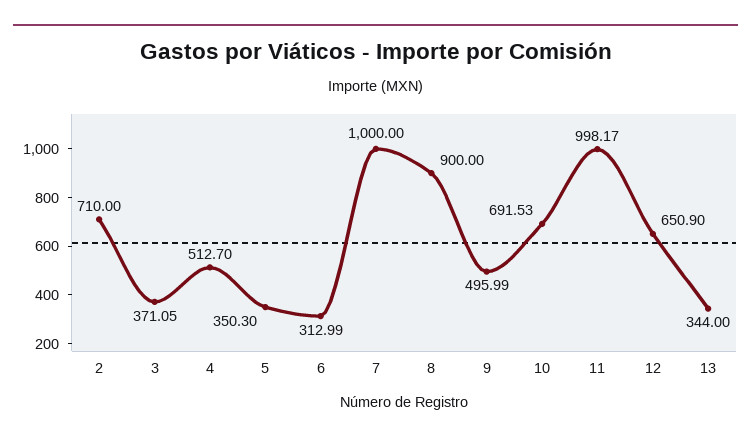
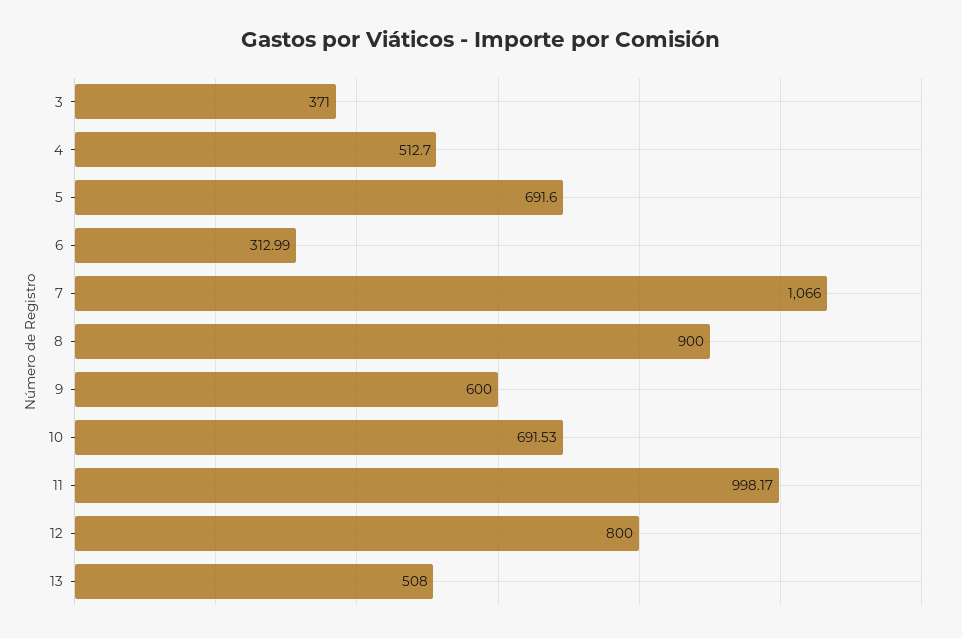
  {
-   "2": 710,
-   "3": 371.05,
+   "3": 371,
    "4": 512.7,
-   "5": 350.3,
+   "5": 691.6,
    "6": 312.99,
-   "7": 1000,
+   "7": 1066,
    "8": 900,
-   "9": 495.99,
+   "9": 600,
    "10": 691.53,
    "11": 998.17,
-   "12": 650.9,
+   "12": 800,
-   "13": 344
+   "13": 508
  }

